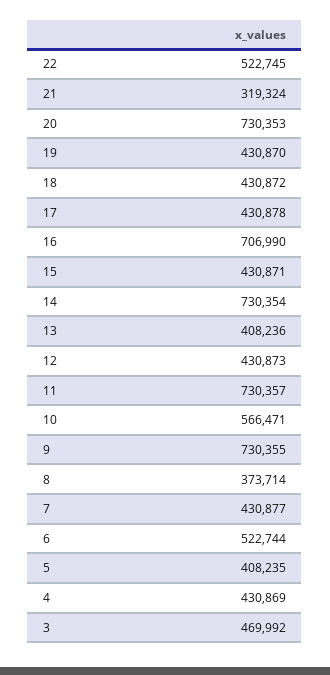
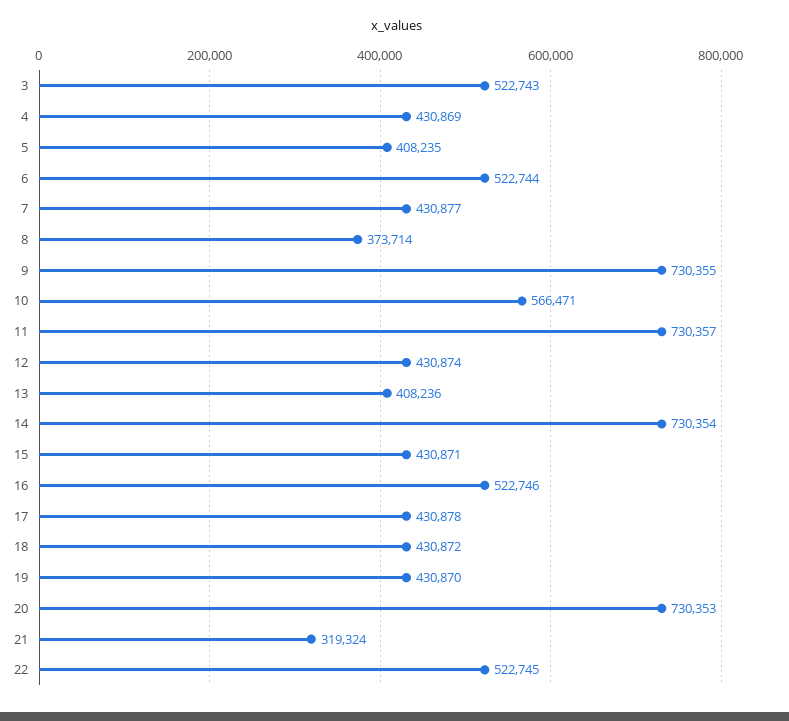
  {
    "22": 522745,
    "21": 319324,
    "20": 730353,
    "19": 430870,
    "18": 430872,
    "17": 430878,
-   "16": 706990,
+   "16": 522746,
    "15": 430871,
    "14": 730354,
    "13": 408236,
-   "12": 430873,
+   "12": 430874,
    "11": 730357,
    "10": 566471,
    "9": 730355,
    "8": 373714,
    "7": 430877,
    "6": 522744,
    "5": 408235,
    "4": 430869,
-   "3": 469992
+   "3": 522743
  }

